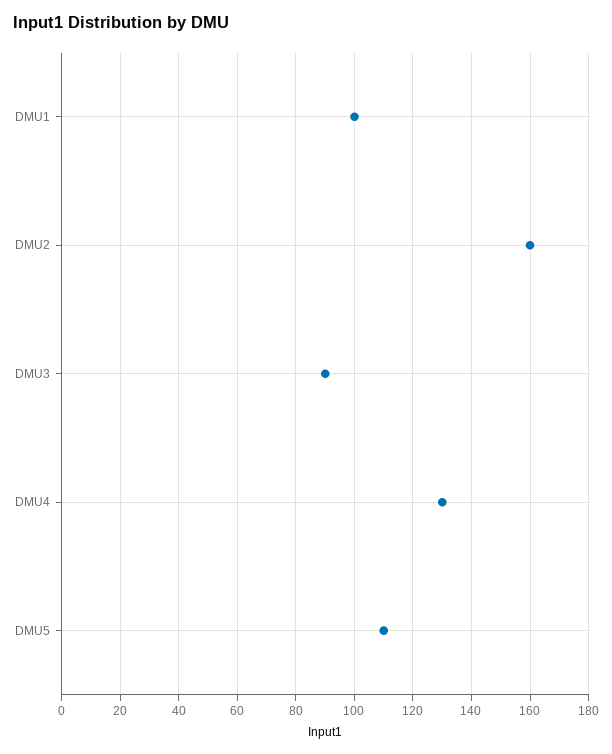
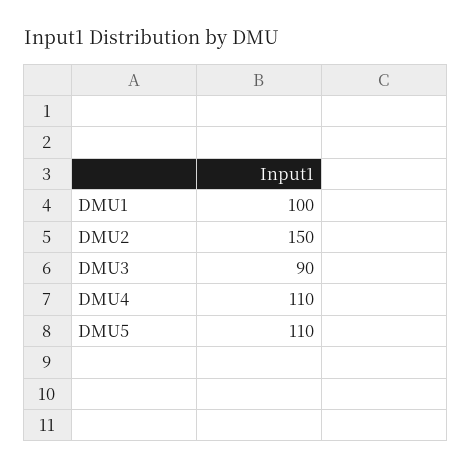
  {
    "DMU1": 100,
-   "DMU2": 160,
+   "DMU2": 150,
    "DMU3": 90,
-   "DMU4": 130,
+   "DMU4": 110,
    "DMU5": 110
  }

